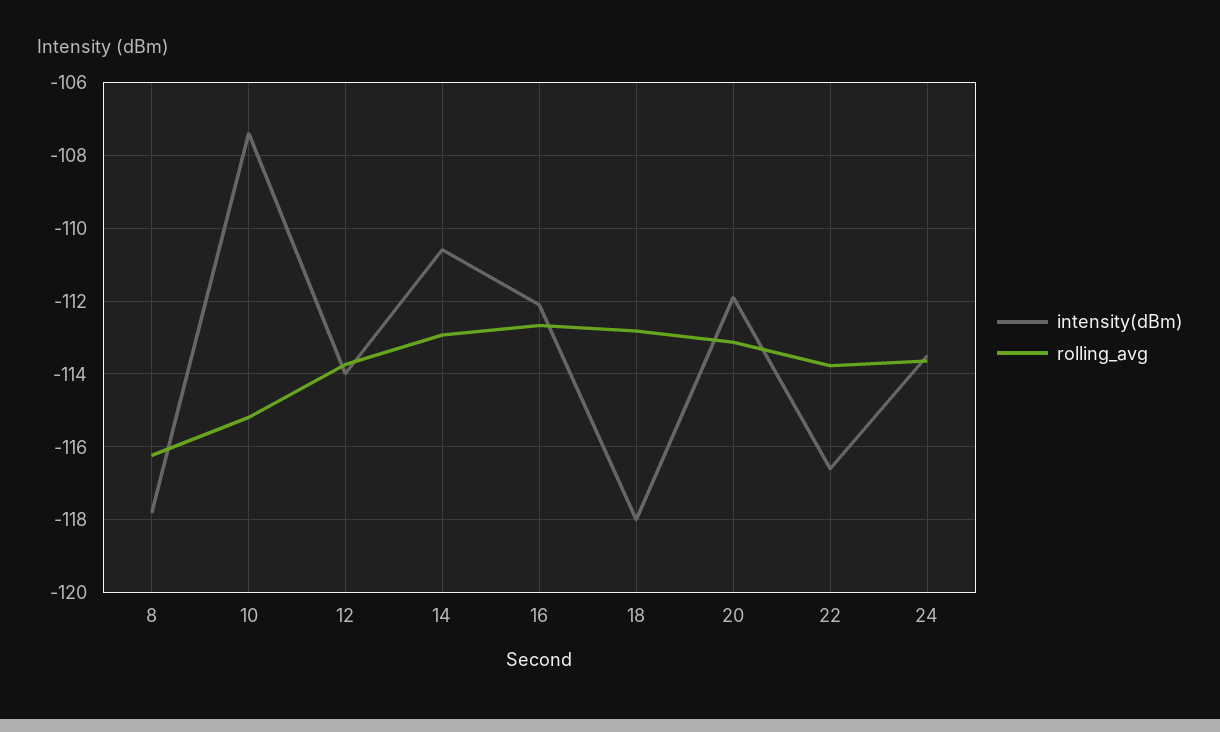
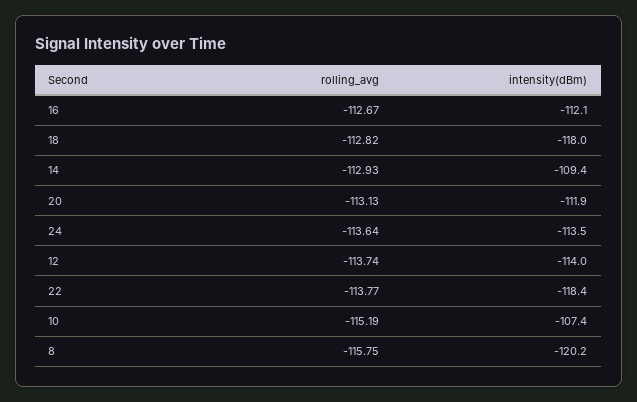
  {
    "intensity(dBm)": {
-     "8": -117.8,
+     "8": -120.2,
      "10": -107.4,
      "12": -114,
-     "14": -110.6,
+     "14": -109.4,
      "16": -112.1,
      "18": -118,
      "20": -111.9,
-     "22": -116.6,
+     "22": -118.4,
      "24": -113.5
    },
    "rolling_avg": {
-     "8": -116.2,
+     "8": -115.75,
      "10": -115.19,
      "12": -113.74,
      "14": -112.93,
      "16": -112.67,
      "18": -112.82,
      "20": -113.13,
      "22": -113.77,
      "24": -113.64
    }
  }

